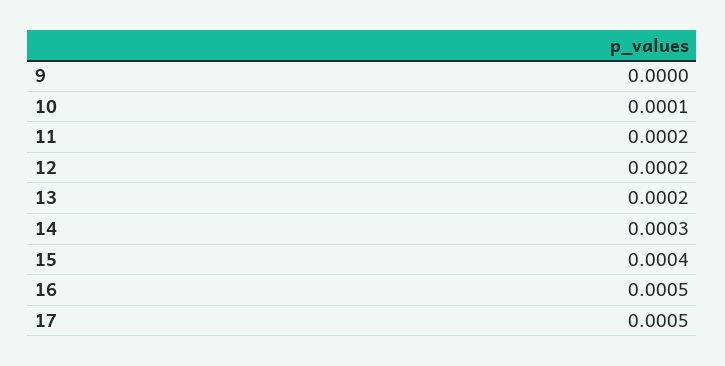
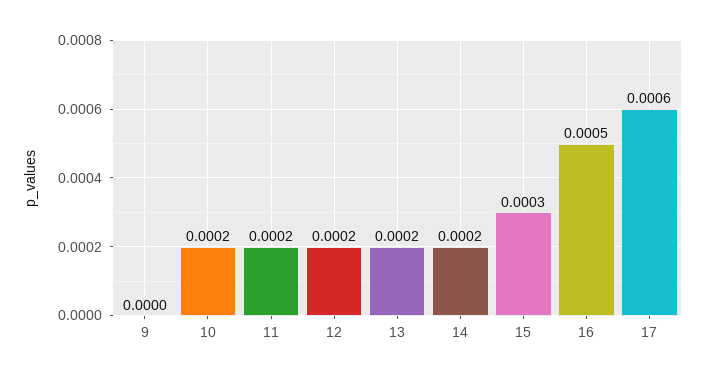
  {
    "9": 0,
-   "10": 0.0001,
+   "10": 0.0002,
    "11": 0.0002,
    "12": 0.0002,
    "13": 0.0002,
-   "14": 0.0003,
+   "14": 0.0002,
-   "15": 0.0004,
+   "15": 0.0003,
    "16": 0.0005,
-   "17": 0.0005
+   "17": 0.0006
  }

